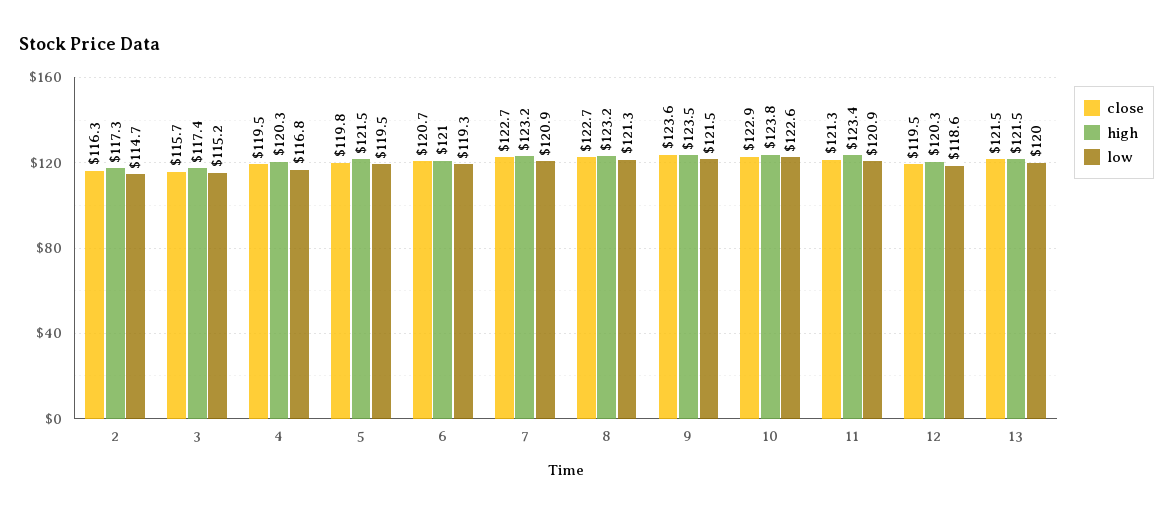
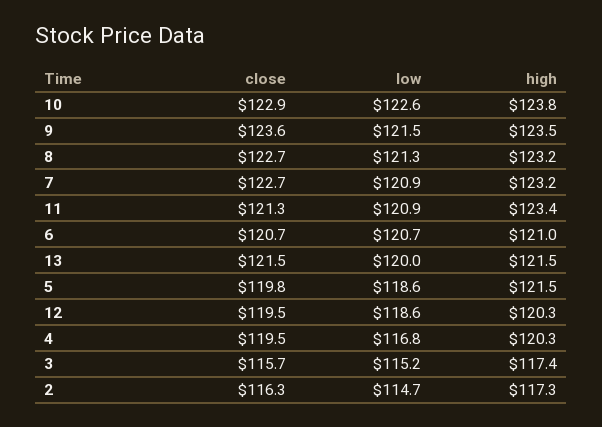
  {
    "close": {
      "2": 116.3,
      "3": 115.7,
      "4": 119.5,
      "5": 119.8,
      "6": 120.7,
      "7": 122.7,
      "8": 122.7,
      "9": 123.6,
      "10": 122.9,
      "11": 121.3,
      "12": 119.5,
      "13": 121.5
    },
    "high": {
      "2": 117.3,
      "3": 117.4,
      "4": 120.3,
      "5": 121.5,
      "6": 121,
      "7": 123.2,
      "8": 123.2,
      "9": 123.5,
      "10": 123.8,
      "11": 123.4,
      "12": 120.3,
      "13": 121.5
    },
    "low": {
      "2": 114.7,
      "3": 115.2,
      "4": 116.8,
-     "5": 119.5,
+     "5": 118.6,
-     "6": 119.3,
+     "6": 120.7,
      "7": 120.9,
      "8": 121.3,
      "9": 121.5,
      "10": 122.6,
      "11": 120.9,
      "12": 118.6,
      "13": 120
    }
  }

